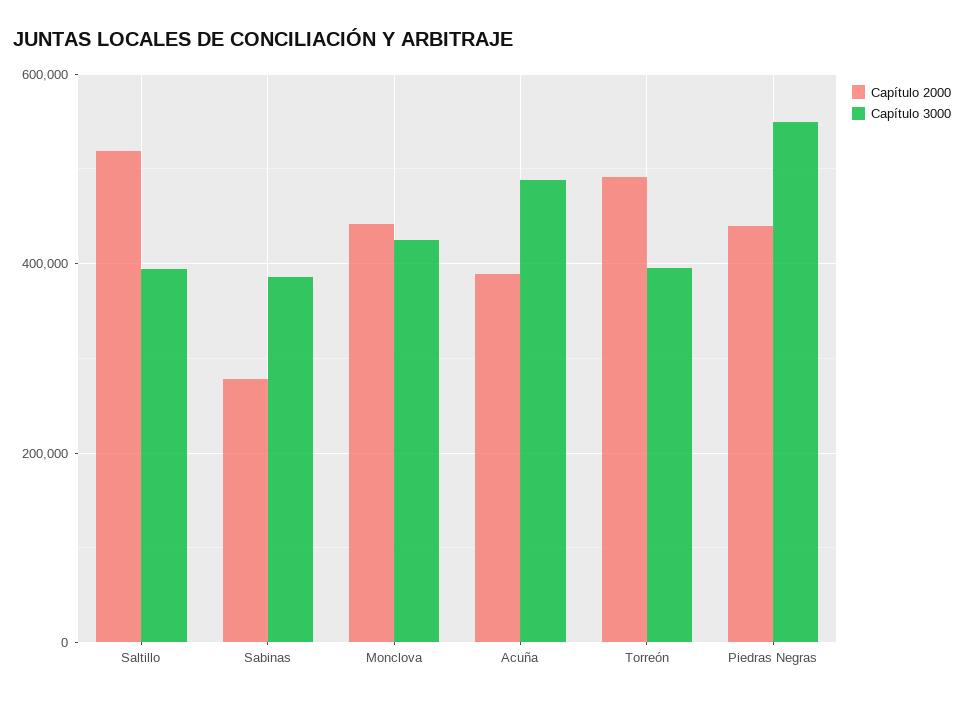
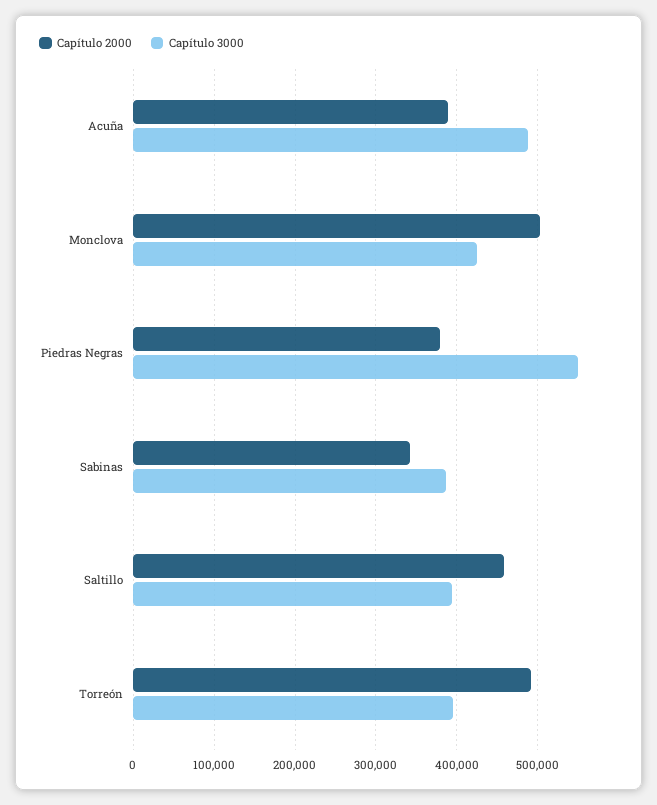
  {
    "Capítulo 2000": {
-     "Saltillo": 520000,
+     "Saltillo": 460000,
-     "Sabinas": 280000,
+     "Sabinas": 340000,
-     "Monclova": 440000,
+     "Monclova": 500000,
      "Acuña": 390000,
      "Torreón": 490000,
-     "Piedras Negras": 440000
+     "Piedras Negras": 380000
    },
    "Capítulo 3000": {
      "Saltillo": 390000,
      "Sabinas": 390000,
      "Monclova": 420000,
      "Acuña": 490000,
      "Torreón": 400000,
      "Piedras Negras": 550000
    }
  }

